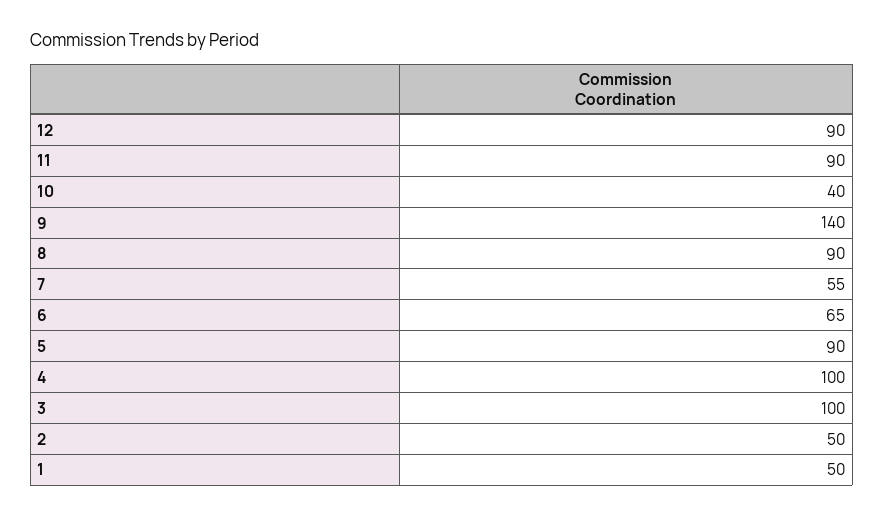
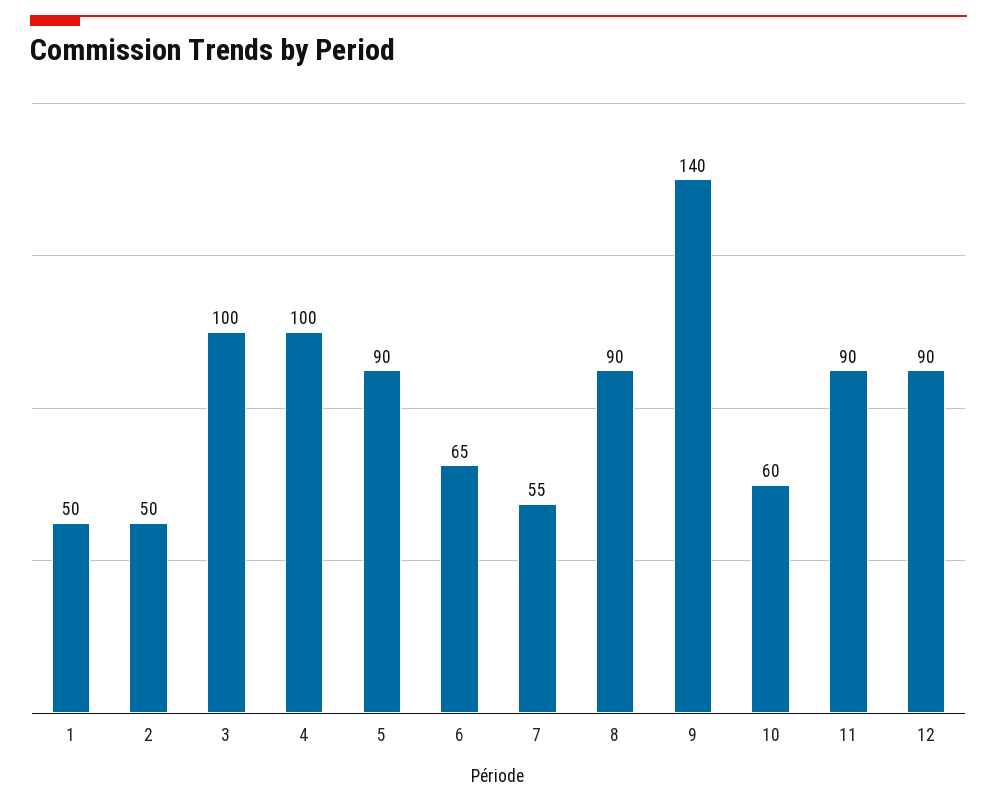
  {
    "12": 90,
    "11": 90,
-   "10": 40,
+   "10": 60,
    "9": 140,
    "8": 90,
    "7": 55,
    "6": 65,
    "5": 90,
    "4": 100,
    "3": 100,
    "2": 50,
    "1": 50
  }

